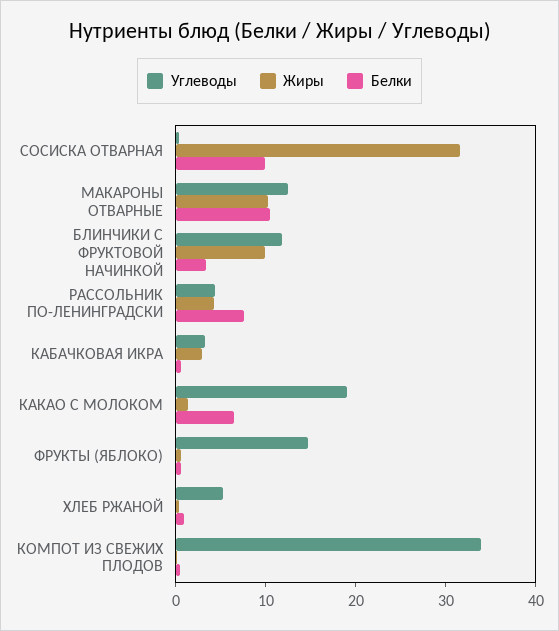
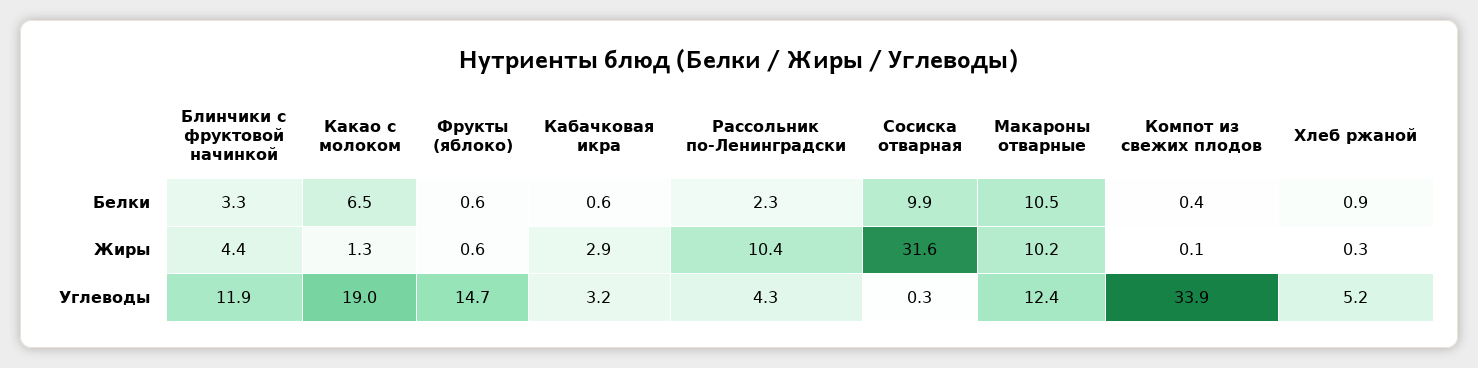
  {
    "Углеводы": {
      "СОСИСКА ОТВАРНАЯ": 0.3,
      "МАКАРОНЫ ОТВАРНЫЕ": 12.4,
      "БЛИНЧИКИ С ФРУКТОВОЙ НАЧИНКОЙ": 11.9,
      "РАССОЛЬНИК ПО-ЛЕНИНГРАДСКИ": 4.3,
      "КАБАЧКОВАЯ ИКРА": 3.2,
      "КАКАО С МОЛОКОМ": 19,
      "ФРУКТЫ (ЯБЛОКО)": 14.7,
      "ХЛЕБ РЖАНОЙ": 5.2,
      "КОМПОТ ИЗ СВЕЖИХ ПЛОДОВ": 33.9
    },
    "Жиры": {
      "СОСИСКА ОТВАРНАЯ": 31.6,
      "МАКАРОНЫ ОТВАРНЫЕ": 10.2,
-     "БЛИНЧИКИ С ФРУКТОВОЙ НАЧИНКОЙ": 10,
+     "БЛИНЧИКИ С ФРУКТОВОЙ НАЧИНКОЙ": 4.4,
-     "РАССОЛЬНИК ПО-ЛЕНИНГРАДСКИ": 4,
+     "РАССОЛЬНИК ПО-ЛЕНИНГРАДСКИ": 10.4,
      "КАБАЧКОВАЯ ИКРА": 2.9,
      "КАКАО С МОЛОКОМ": 1.3,
      "ФРУКТЫ (ЯБЛОКО)": 0.6,
      "ХЛЕБ РЖАНОЙ": 0.3,
      "КОМПОТ ИЗ СВЕЖИХ ПЛОДОВ": 0.1
    },
    "Белки": {
      "СОСИСКА ОТВАРНАЯ": 9.9,
      "МАКАРОНЫ ОТВАРНЫЕ": 10.5,
      "БЛИНЧИКИ С ФРУКТОВОЙ НАЧИНКОЙ": 3.3,
-     "РАССОЛЬНИК ПО-ЛЕНИНГРАДСКИ": 8,
+     "РАССОЛЬНИК ПО-ЛЕНИНГРАДСКИ": 2.3,
      "КАБАЧКОВАЯ ИКРА": 0.6,
      "КАКАО С МОЛОКОМ": 6.5,
      "ФРУКТЫ (ЯБЛОКО)": 0.6,
      "ХЛЕБ РЖАНОЙ": 0.9,
      "КОМПОТ ИЗ СВЕЖИХ ПЛОДОВ": 0.4
    }
  }

